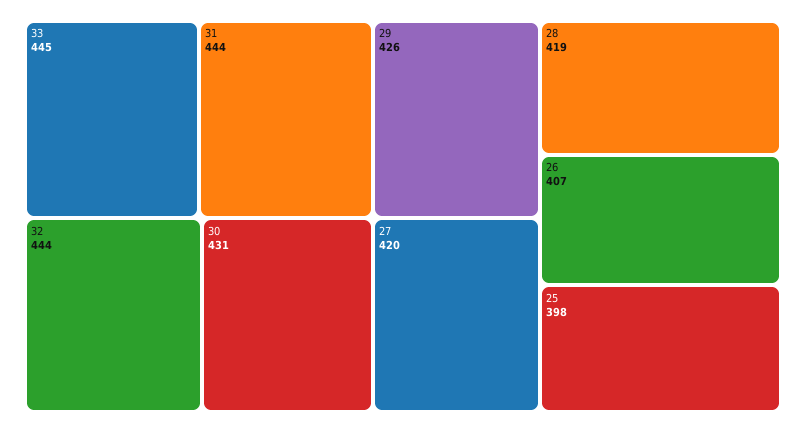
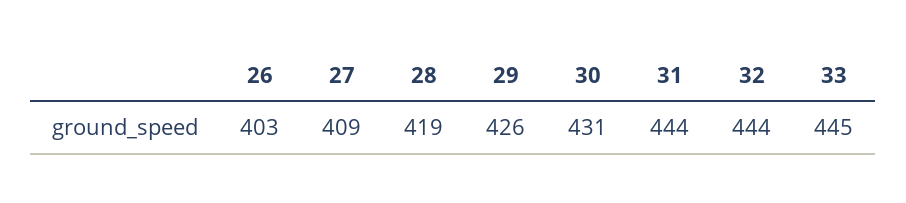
  {
    "33": 445,
    "31": 444,
    "32": 444,
    "30": 431,
    "29": 426,
-   "27": 420,
+   "27": 409,
    "28": 419,
-   "26": 407,
+   "26": 403
-   "25": 398
  }

